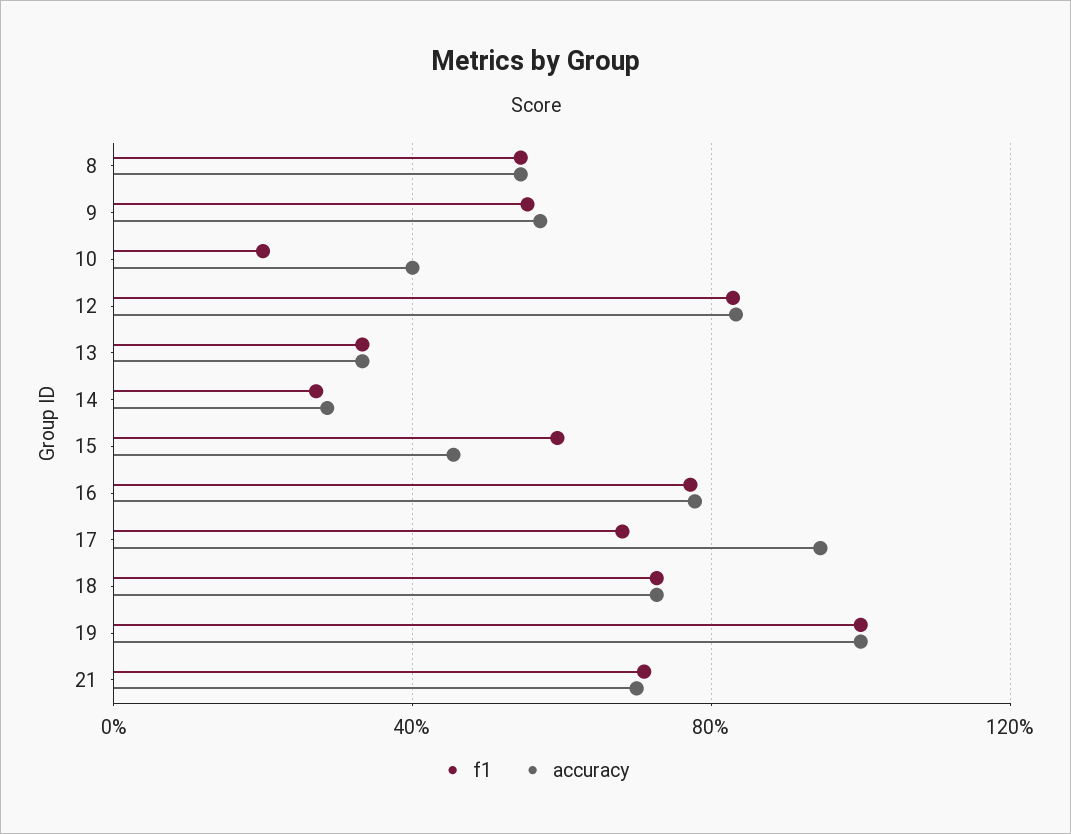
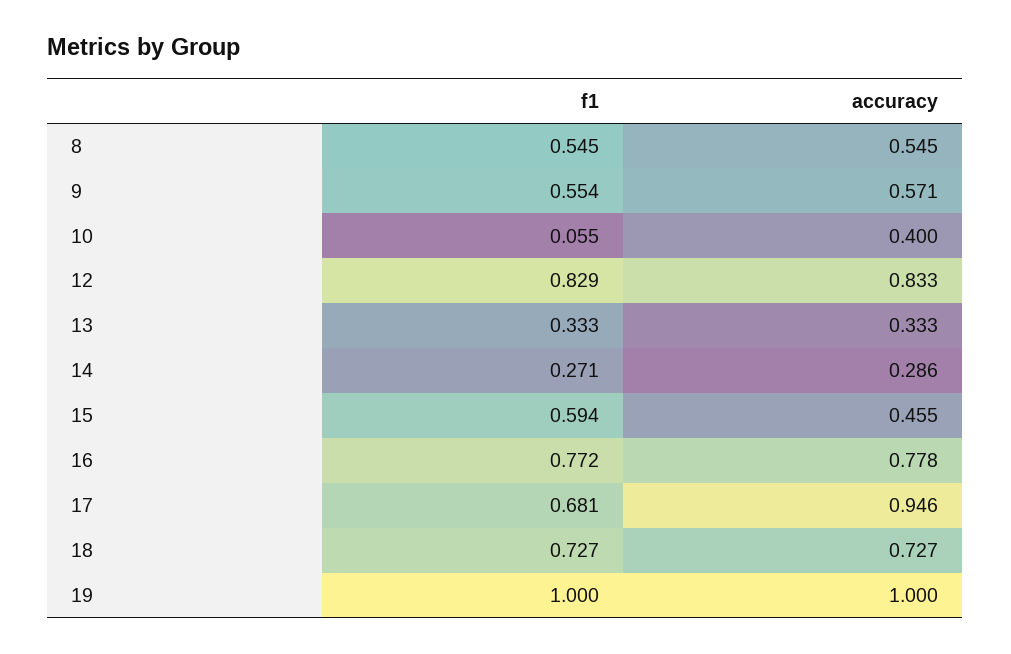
  {
    "f1": {
      "8": 0.545,
      "9": 0.554,
-     "10": 0.2,
+     "10": 0.055,
      "12": 0.829,
      "13": 0.333,
      "14": 0.271,
      "15": 0.594,
      "16": 0.772,
      "17": 0.681,
      "18": 0.727,
-     "19": 1,
+     "19": 1
-     "21": 0.7
    },
    "accuracy": {
      "8": 0.545,
      "9": 0.571,
      "10": 0.4,
      "12": 0.833,
      "13": 0.333,
      "14": 0.286,
      "15": 0.455,
      "16": 0.778,
      "17": 0.946,
      "18": 0.727,
-     "19": 1,
+     "19": 1
-     "21": 0.7
    }
  }

